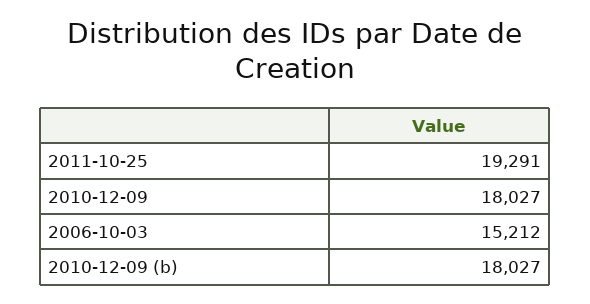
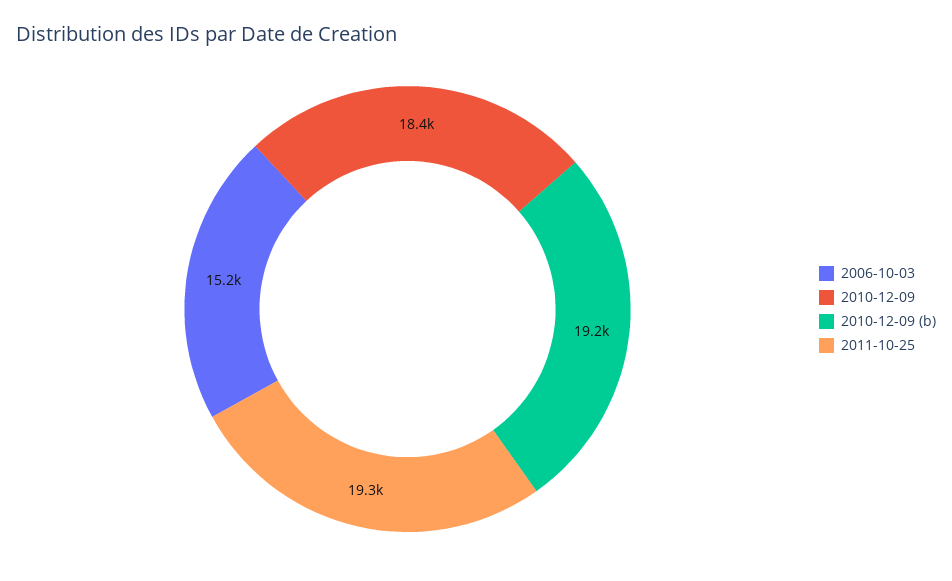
  {
    "2011-10-25": 19291,
-   "2010-12-09": 18027,
+   "2010-12-09": 18400,
    "2006-10-03": 15212,
-   "2010-12-09 (b)": 18027
+   "2010-12-09 (b)": 19200
  }

